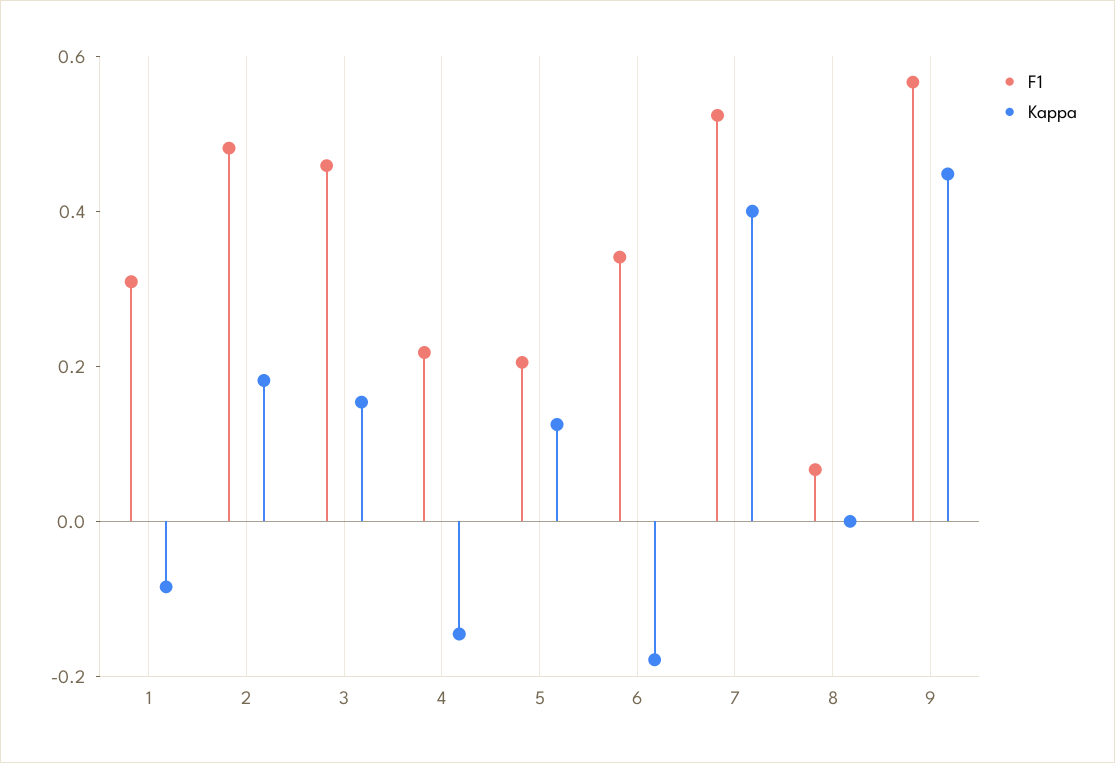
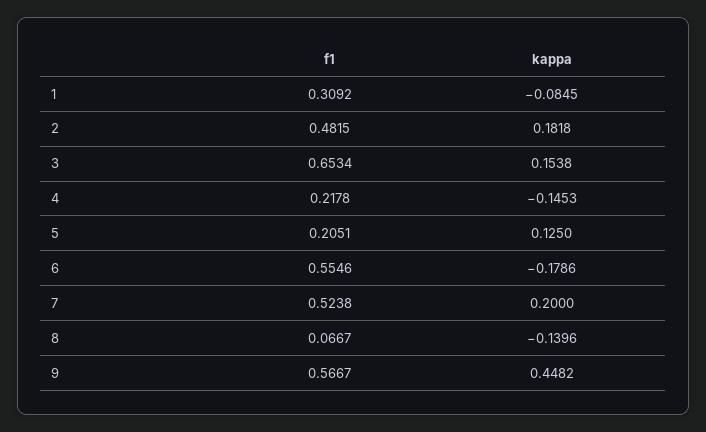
  {
    "F1": {
      "1": 0.3092,
      "2": 0.4815,
-     "3": 0.45,
+     "3": 0.6534,
      "4": 0.2178,
      "5": 0.2051,
-     "6": 0.35,
+     "6": 0.5546,
      "7": 0.5238,
      "8": 0.0667,
      "9": 0.5667
    },
    "Kappa": {
      "1": -0.0845,
      "2": 0.1818,
      "3": 0.1538,
      "4": -0.1453,
      "5": 0.125,
      "6": -0.1786,
-     "7": 0.4,
+     "7": 0.2,
-     "8": 0,
+     "8": -0.1396,
      "9": 0.4482
    }
  }

